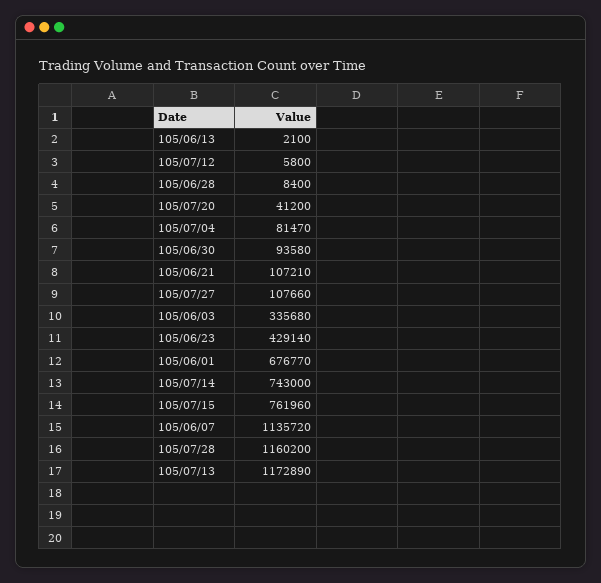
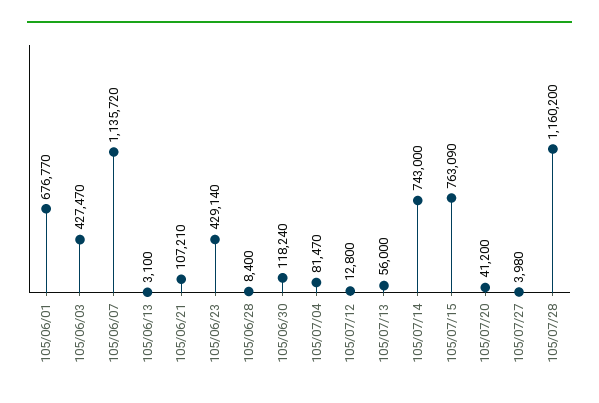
  {
-   "105/06/13": 2100,
+   "105/06/13": 3100,
-   "105/07/12": 5800,
+   "105/07/12": 12800,
    "105/06/28": 8400,
    "105/07/20": 41200,
    "105/07/04": 81470,
-   "105/06/30": 93580,
+   "105/06/30": 118240,
    "105/06/21": 107210,
-   "105/07/27": 107660,
+   "105/07/27": 3980,
-   "105/06/03": 335680,
+   "105/06/03": 427470,
    "105/06/23": 429140,
    "105/06/01": 676770,
    "105/07/14": 743000,
-   "105/07/15": 761960,
+   "105/07/15": 763090,
    "105/06/07": 1135720,
    "105/07/28": 1160200,
-   "105/07/13": 1172890
+   "105/07/13": 56000
  }

